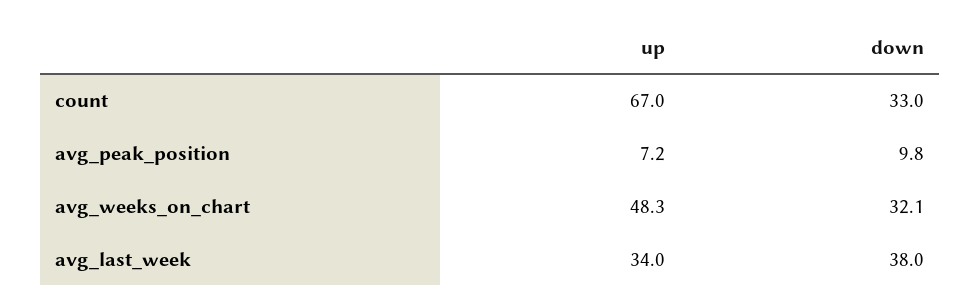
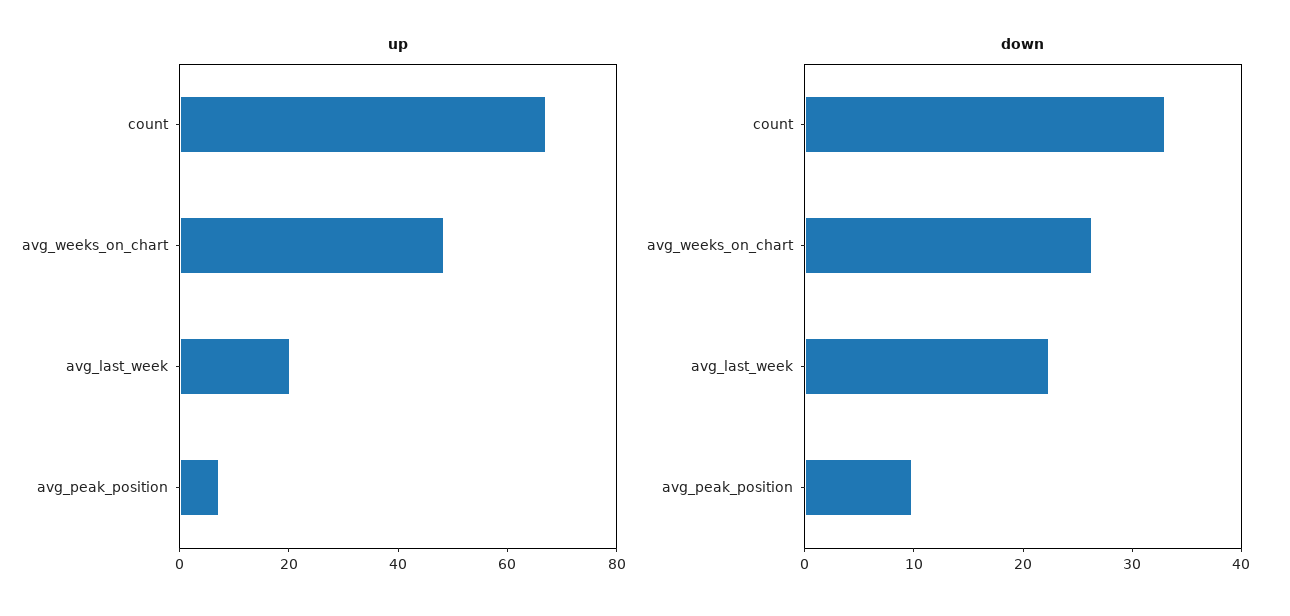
  {
    "up": {
      "count": 67,
      "avg_peak_position": 7.2,
      "avg_weeks_on_chart": 48.3,
-     "avg_last_week": 34
+     "avg_last_week": 20
    },
    "down": {
      "count": 33,
      "avg_peak_position": 9.8,
-     "avg_weeks_on_chart": 32.1,
+     "avg_weeks_on_chart": 26,
-     "avg_last_week": 38
+     "avg_last_week": 22
    }
  }

